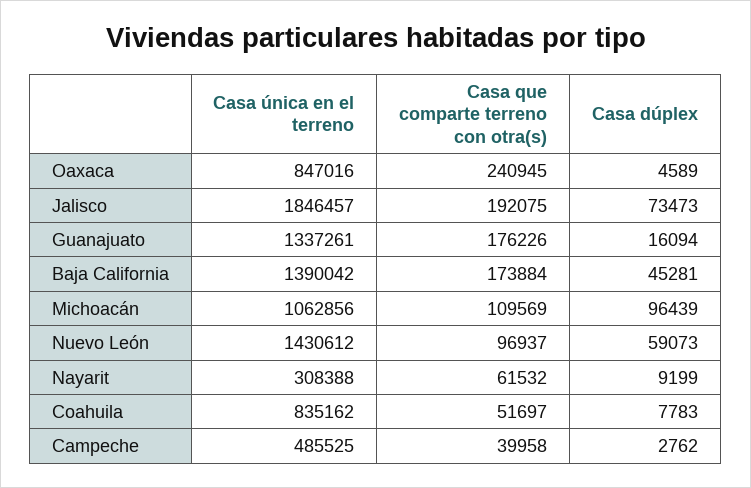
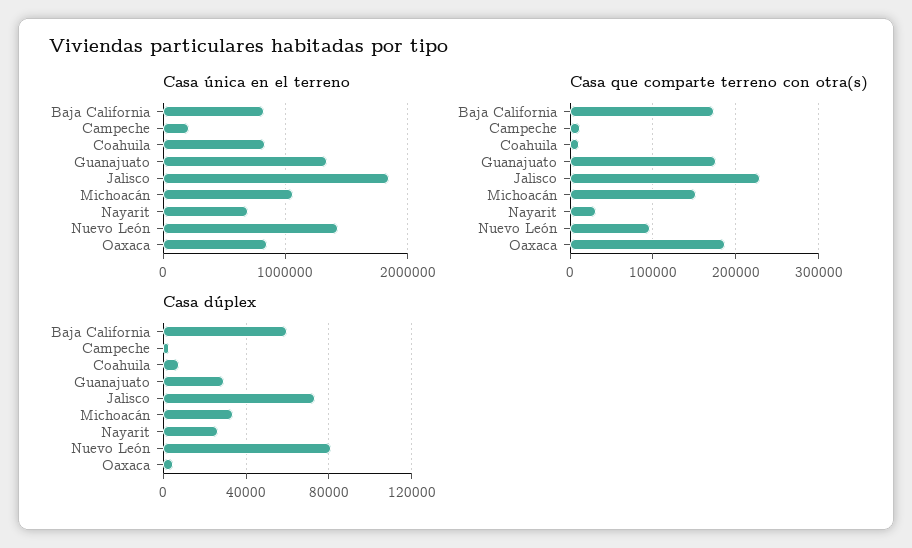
  {
    "Casa única en el terreno": {
      "Oaxaca": 847016,
      "Jalisco": 1846457,
      "Guanajuato": 1337261,
-     "Baja California": 1390042,
+     "Baja California": 800000,
      "Michoacán": 1062856,
      "Nuevo León": 1430612,
-     "Nayarit": 308388,
+     "Nayarit": 700000,
      "Coahuila": 835162,
-     "Campeche": 485525
+     "Campeche": 200000
    },
    "Casa que comparte terreno con otra(s)": {
-     "Oaxaca": 240945,
+     "Oaxaca": 190000,
-     "Jalisco": 192075,
+     "Jalisco": 230000,
      "Guanajuato": 176226,
      "Baja California": 173884,
-     "Michoacán": 109569,
+     "Michoacán": 150000,
      "Nuevo León": 96937,
-     "Nayarit": 61532,
+     "Nayarit": 30000,
-     "Coahuila": 51697,
+     "Coahuila": 10000,
-     "Campeche": 39958
+     "Campeche": 10000
    },
    "Casa dúplex": {
      "Oaxaca": 4589,
      "Jalisco": 73473,
-     "Guanajuato": 16094,
+     "Guanajuato": 30000,
-     "Baja California": 45281,
+     "Baja California": 60000,
-     "Michoacán": 96439,
+     "Michoacán": 35000,
-     "Nuevo León": 59073,
+     "Nuevo León": 80000,
-     "Nayarit": 9199,
+     "Nayarit": 25000,
      "Coahuila": 7783,
      "Campeche": 2762
    }
  }

